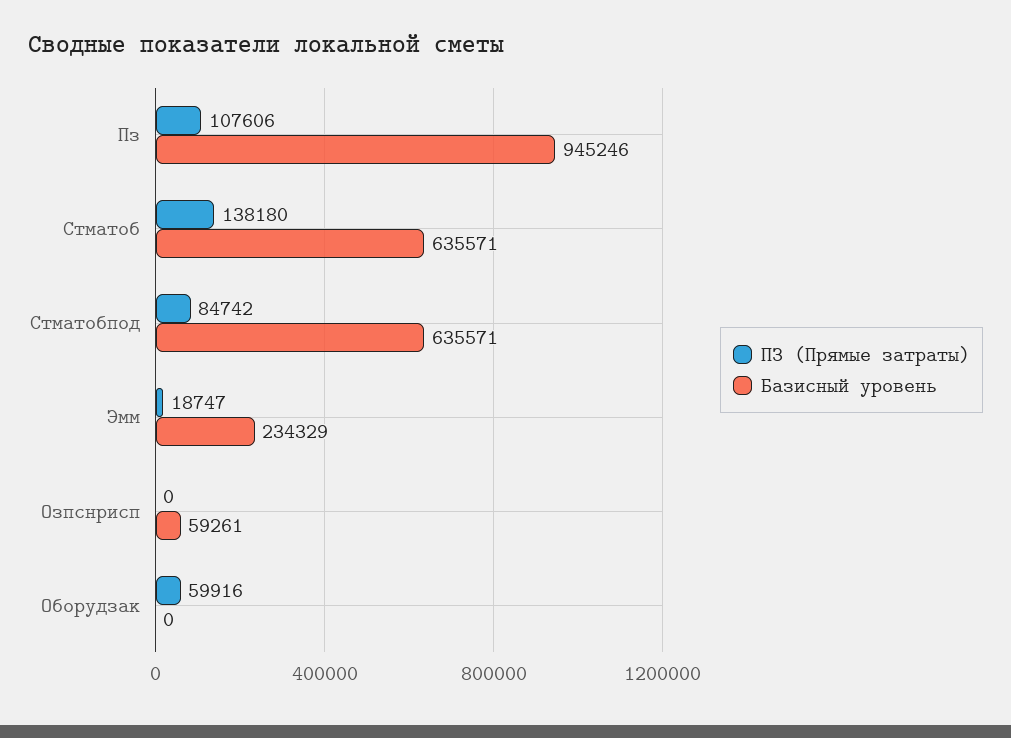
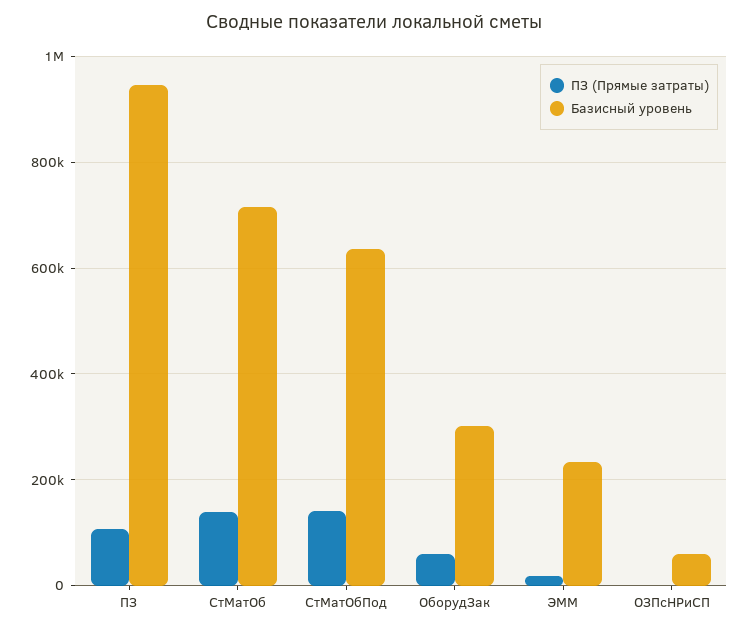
  {
    "ПЗ (Прямые затраты)": {
      "Пз": 107606,
      "Стматоб": 138180,
-     "Стматобпод": 84742,
+     "Стматобпод": 140000,
      "Эмм": 18747,
      "Озпснрисп": 0,
      "Оборудзак": 59916
    },
    "Базисный уровень": {
      "Пз": 945246,
-     "Стматоб": 635571,
+     "Стматоб": 720000,
      "Стматобпод": 635571,
      "Эмм": 234329,
      "Озпснрисп": 59261,
-     "Оборудзак": 0
+     "Оборудзак": 300000
    }
  }

